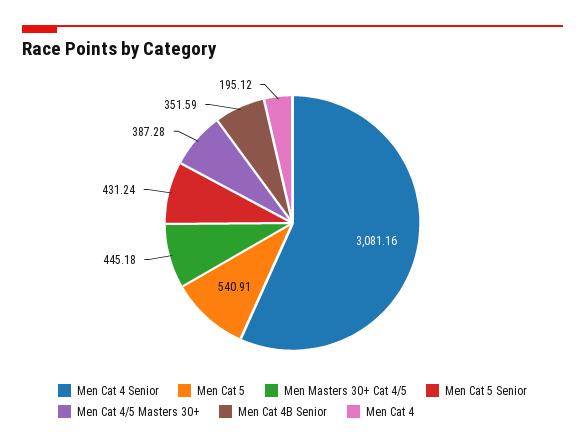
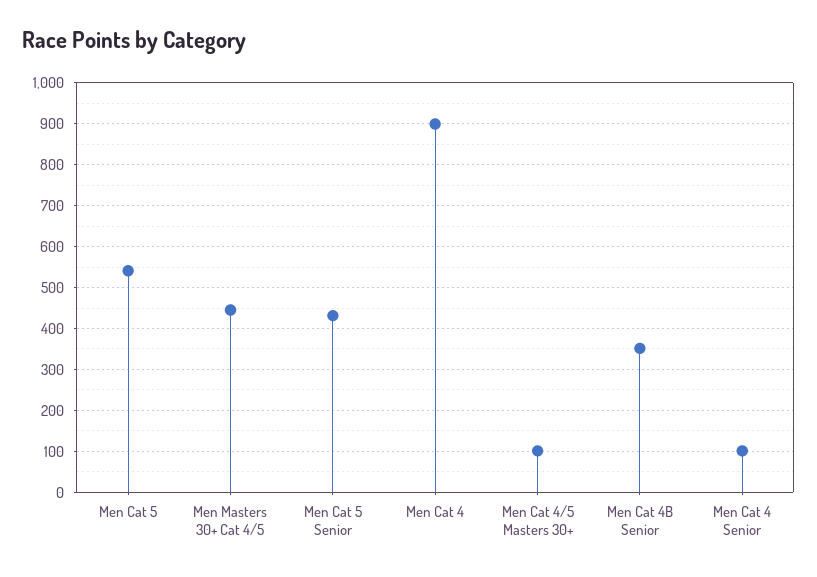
  {
-   "Men Cat 4 Senior": 3081.16,
+   "Men Cat 4 Senior": 100,
    "Men Cat 5": 540.91,
    "Men Masters 30+ Cat 4/5": 445.18,
    "Men Cat 5 Senior": 431.24,
-   "Men Cat 4/5 Masters 30+": 387.28,
+   "Men Cat 4/5 Masters 30+": 100,
    "Men Cat 4B Senior": 351.59,
-   "Men Cat 4": 195.12
+   "Men Cat 4": 900
  }

